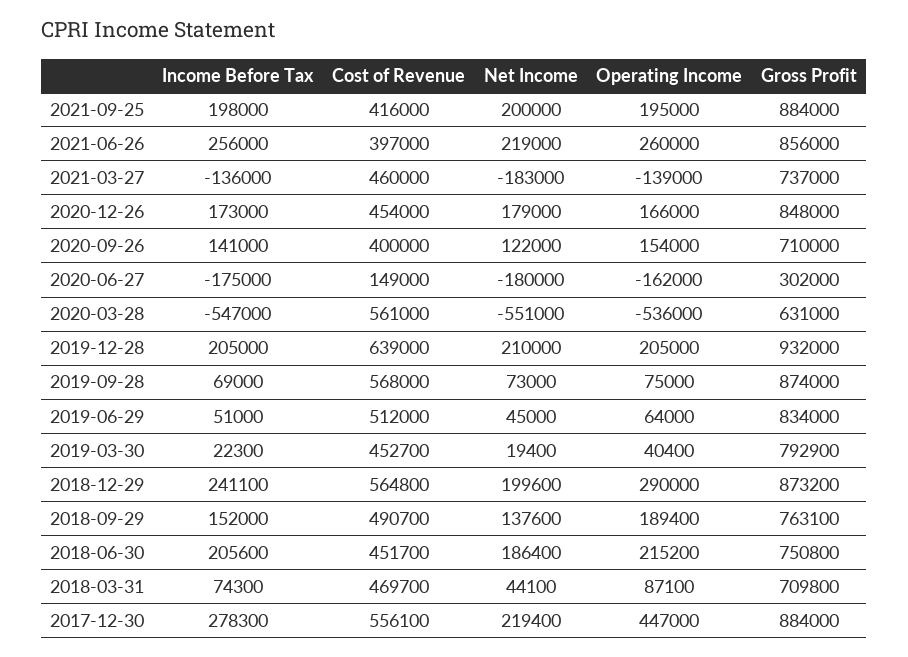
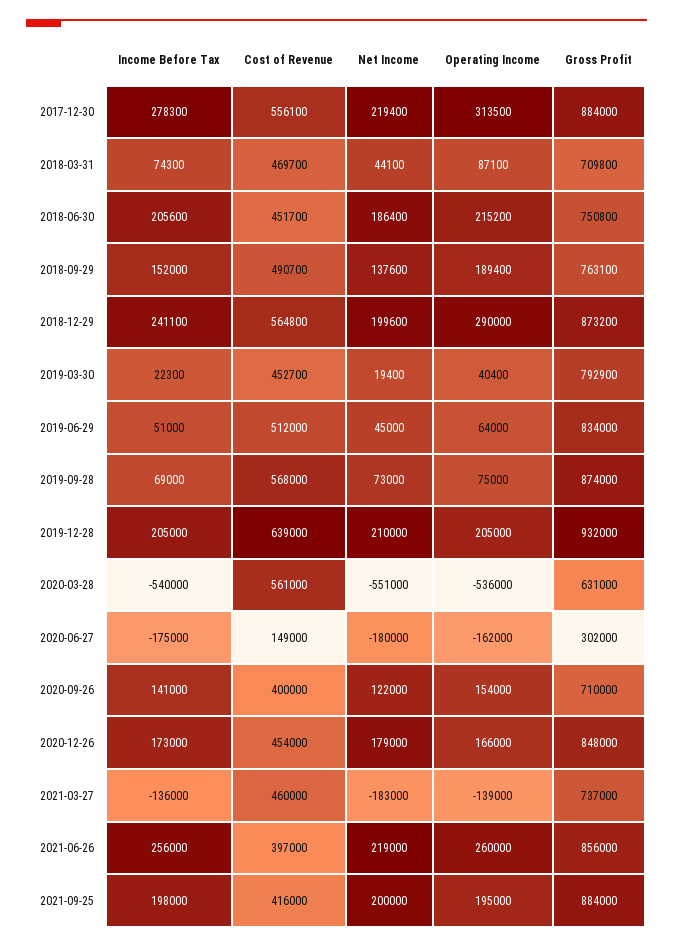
  {
    "Income Before Tax": {
      "2021-09-25": 198000,
      "2021-06-26": 256000,
      "2021-03-27": -136000,
      "2020-12-26": 173000,
      "2020-09-26": 141000,
      "2020-06-27": -175000,
-     "2020-03-28": -547000,
+     "2020-03-28": -540000,
      "2019-12-28": 205000,
      "2019-09-28": 69000,
      "2019-06-29": 51000,
      "2019-03-30": 22300,
      "2018-12-29": 241100,
      "2018-09-29": 152000,
      "2018-06-30": 205600,
      "2018-03-31": 74300,
      "2017-12-30": 278300
    },
    "Cost of Revenue": {
      "2021-09-25": 416000,
      "2021-06-26": 397000,
      "2021-03-27": 460000,
      "2020-12-26": 454000,
      "2020-09-26": 400000,
      "2020-06-27": 149000,
      "2020-03-28": 561000,
      "2019-12-28": 639000,
      "2019-09-28": 568000,
      "2019-06-29": 512000,
      "2019-03-30": 452700,
      "2018-12-29": 564800,
      "2018-09-29": 490700,
      "2018-06-30": 451700,
      "2018-03-31": 469700,
      "2017-12-30": 556100
    },
    "Net Income": {
      "2021-09-25": 200000,
      "2021-06-26": 219000,
      "2021-03-27": -183000,
      "2020-12-26": 179000,
      "2020-09-26": 122000,
      "2020-06-27": -180000,
      "2020-03-28": -551000,
      "2019-12-28": 210000,
      "2019-09-28": 73000,
      "2019-06-29": 45000,
      "2019-03-30": 19400,
      "2018-12-29": 199600,
      "2018-09-29": 137600,
      "2018-06-30": 186400,
      "2018-03-31": 44100,
      "2017-12-30": 219400
    },
    "Operating Income": {
      "2021-09-25": 195000,
      "2021-06-26": 260000,
      "2021-03-27": -139000,
      "2020-12-26": 166000,
      "2020-09-26": 154000,
      "2020-06-27": -162000,
      "2020-03-28": -536000,
      "2019-12-28": 205000,
      "2019-09-28": 75000,
      "2019-06-29": 64000,
      "2019-03-30": 40400,
      "2018-12-29": 290000,
      "2018-09-29": 189400,
      "2018-06-30": 215200,
      "2018-03-31": 87100,
-     "2017-12-30": 447000
+     "2017-12-30": 313500
    },
    "Gross Profit": {
      "2021-09-25": 884000,
      "2021-06-26": 856000,
      "2021-03-27": 737000,
      "2020-12-26": 848000,
      "2020-09-26": 710000,
      "2020-06-27": 302000,
      "2020-03-28": 631000,
      "2019-12-28": 932000,
      "2019-09-28": 874000,
      "2019-06-29": 834000,
      "2019-03-30": 792900,
      "2018-12-29": 873200,
      "2018-09-29": 763100,
      "2018-06-30": 750800,
      "2018-03-31": 709800,
      "2017-12-30": 884000
    }
  }

